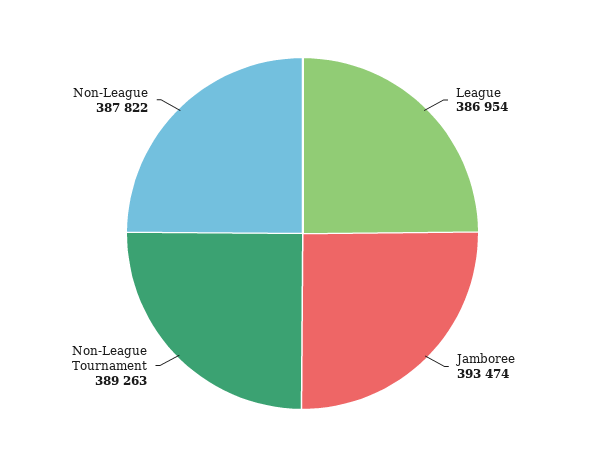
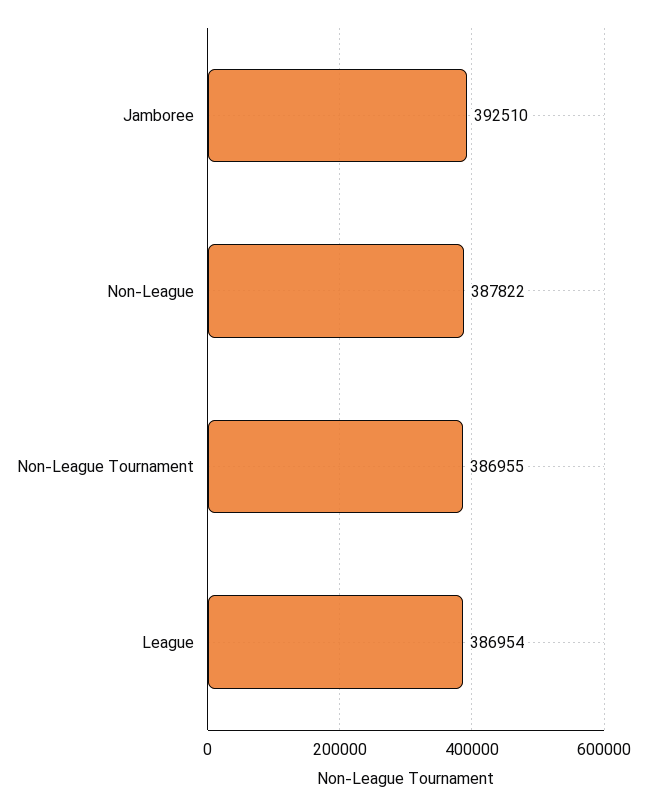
  {
    "League": 386954,
-   "Jamboree": 393474,
+   "Jamboree": 392510,
-   "Non-League Tournament": 389263,
+   "Non-League Tournament": 386955,
    "Non-League": 387822
  }

